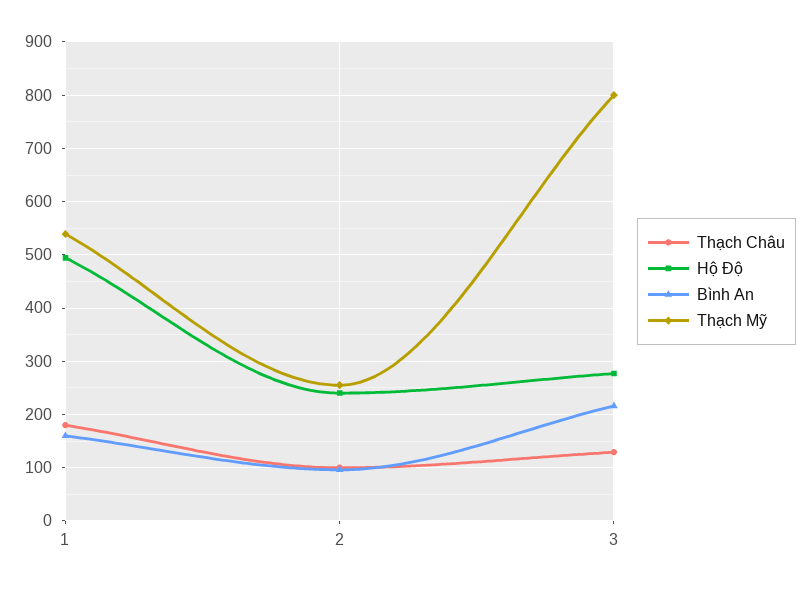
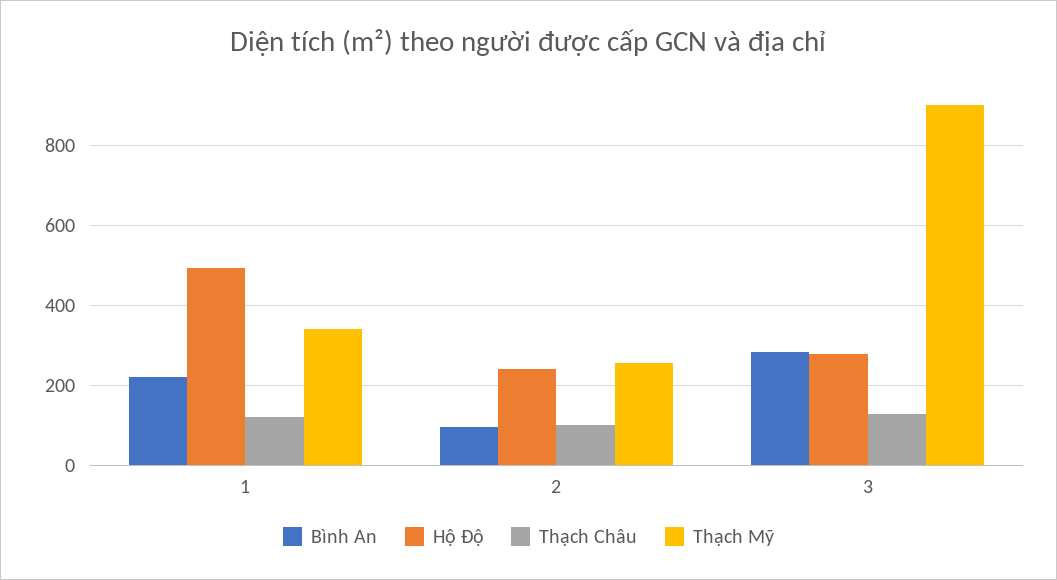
  {
    "Thạch Châu": {
-     "1": 180,
+     "1": 120,
      "2": 100,
      "3": 120
    },
    "Hộ Độ": {
      "1": 500,
      "2": 240,
      "3": 280
    },
    "Bình An": {
-     "1": 160,
+     "1": 220,
      "2": 100,
-     "3": 220
+     "3": 280
    },
    "Thạch Mỹ": {
-     "1": 540,
+     "1": 340,
      "2": 260,
-     "3": 800
+     "3": 900
    }
  }

